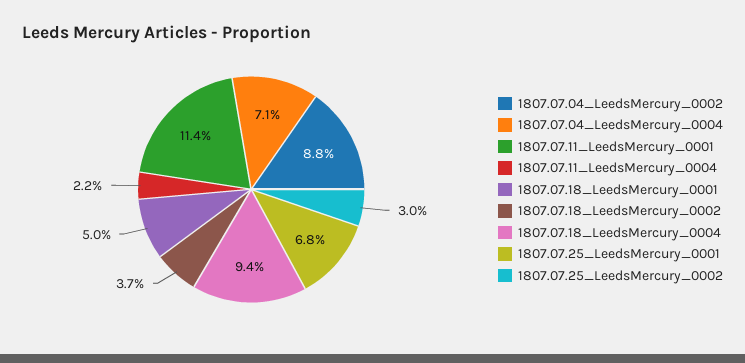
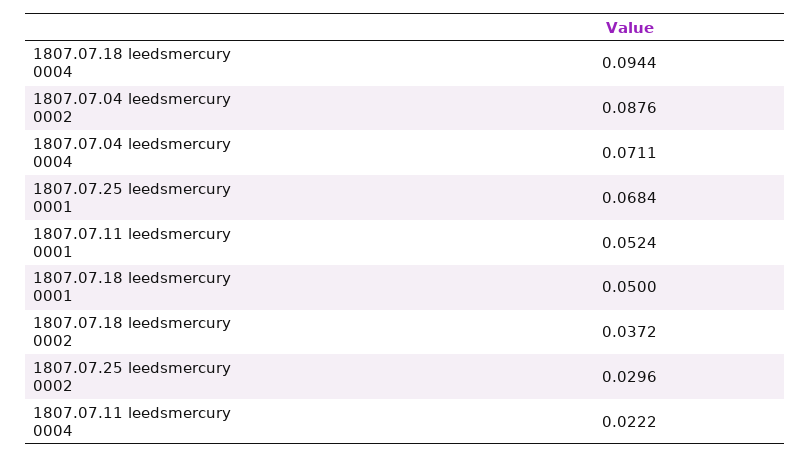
  {
    "1807.07.04_LeedsMercury_0002": 0.0876,
    "1807.07.04_LeedsMercury_0004": 0.0711,
-   "1807.07.11_LeedsMercury_0001": 0.114,
+   "1807.07.11_LeedsMercury_0001": 0.0524,
    "1807.07.11_LeedsMercury_0004": 0.0222,
    "1807.07.18_LeedsMercury_0001": 0.05,
    "1807.07.18_LeedsMercury_0002": 0.0372,
    "1807.07.18_LeedsMercury_0004": 0.0944,
    "1807.07.25_LeedsMercury_0001": 0.0684,
    "1807.07.25_LeedsMercury_0002": 0.0296
  }

